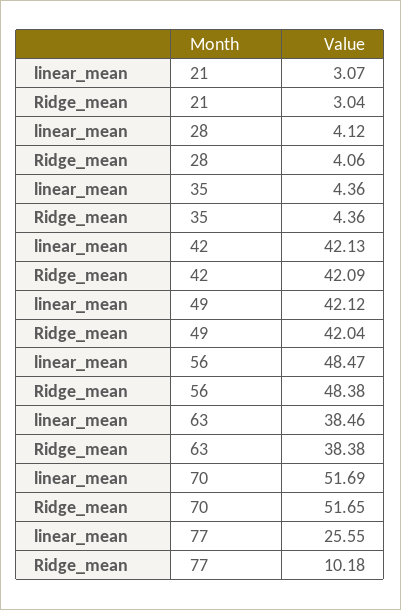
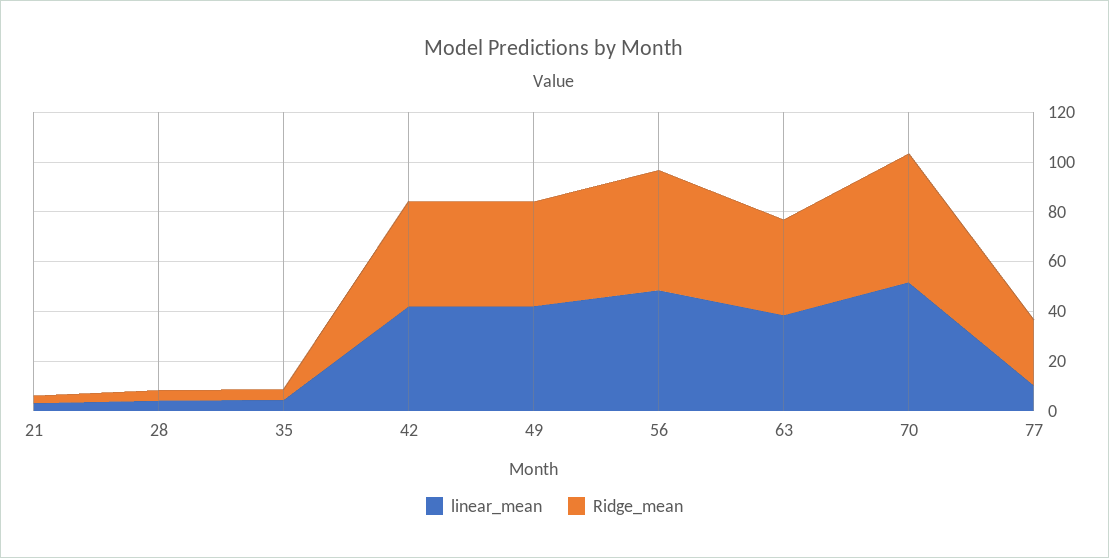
  {
    "linear_mean": {
      "21": 3.07,
      "28": 4.12,
      "35": 4.36,
      "42": 42.13,
      "49": 42.12,
      "56": 48.47,
      "63": 38.46,
      "70": 51.69,
-     "77": 25.55
+     "77": 10
    },
    "Ridge_mean": {
      "21": 3.04,
      "28": 4.06,
      "35": 4.36,
      "42": 42.09,
      "49": 42.04,
      "56": 48.38,
      "63": 38.38,
      "70": 51.65,
-     "77": 10.18
+     "77": 25
    }
  }

